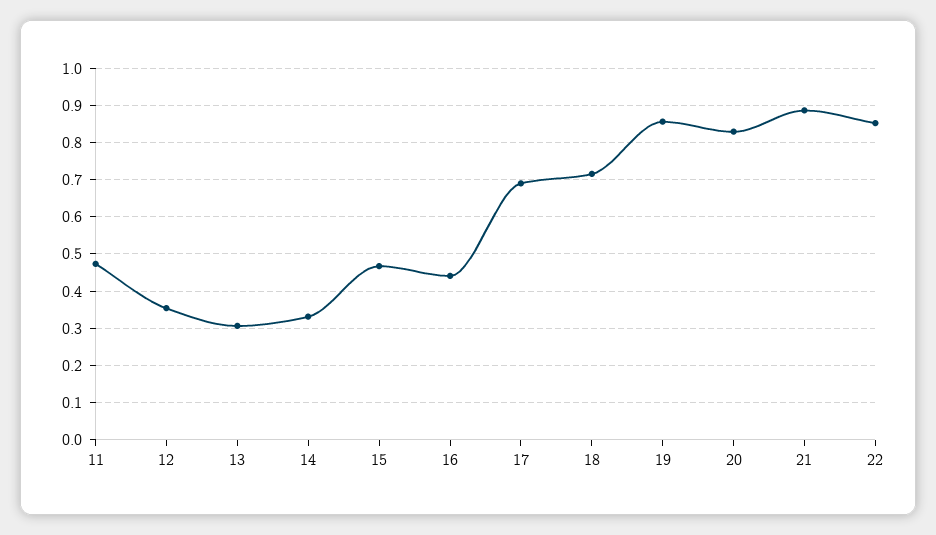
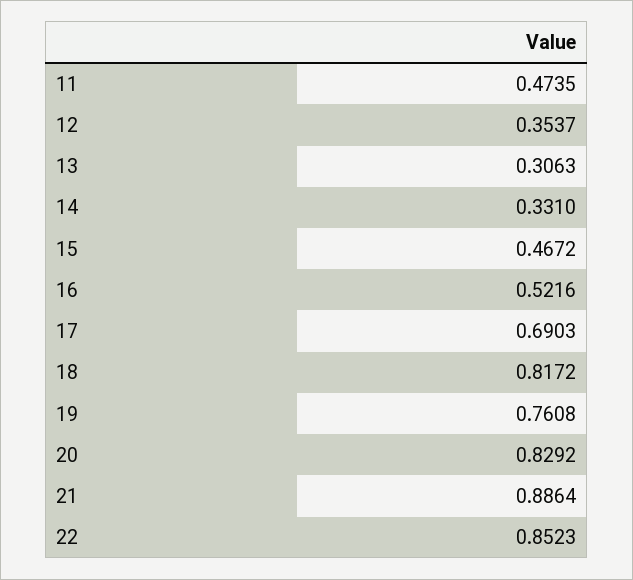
  {
    "11": 0.4735,
    "12": 0.3537,
    "13": 0.3063,
    "14": 0.331,
    "15": 0.4672,
-   "16": 0.44,
+   "16": 0.5216,
    "17": 0.6903,
-   "18": 0.72,
+   "18": 0.8172,
-   "19": 0.86,
+   "19": 0.7608,
    "20": 0.8292,
    "21": 0.8864,
    "22": 0.8523
  }

